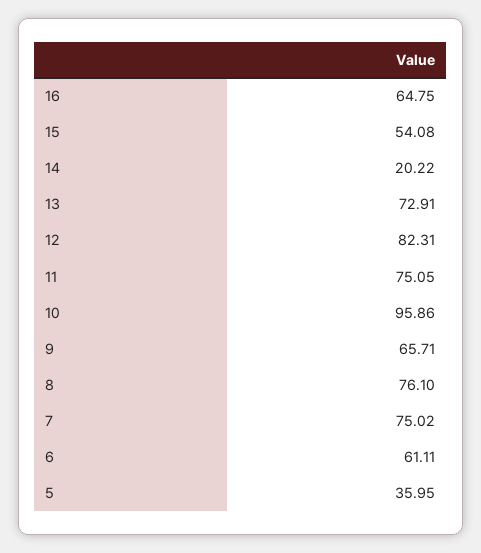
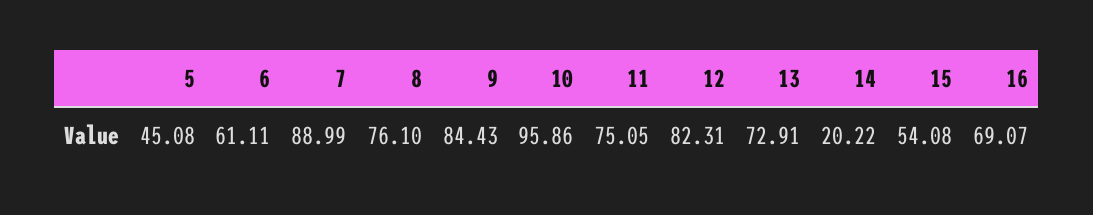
  {
-   "16": 64.75,
+   "16": 69.07,
    "15": 54.08,
    "14": 20.22,
    "13": 72.91,
    "12": 82.31,
    "11": 75.05,
    "10": 95.86,
-   "9": 65.71,
+   "9": 84.43,
    "8": 76.1,
-   "7": 75.02,
+   "7": 88.99,
    "6": 61.11,
-   "5": 35.95
+   "5": 45.08
  }

